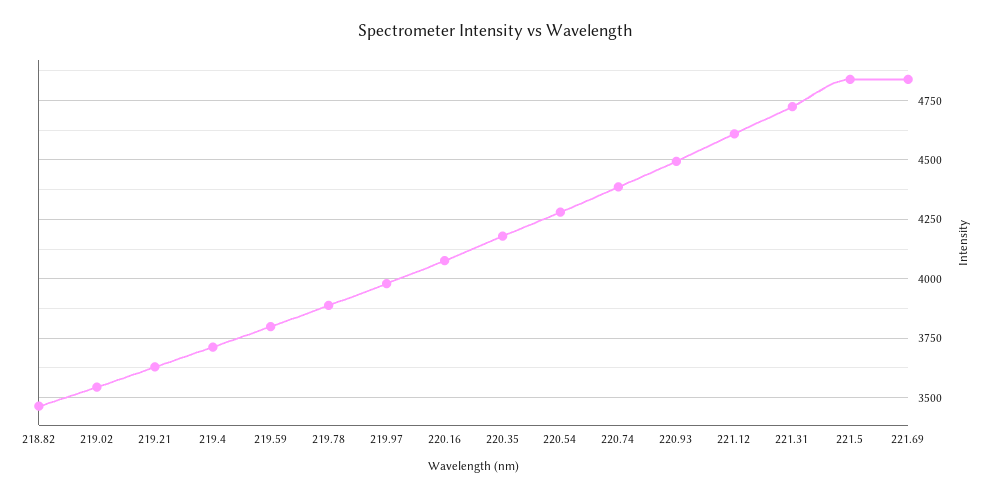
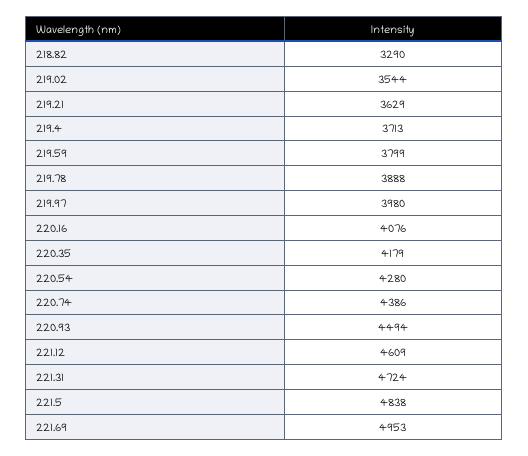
  {
-   "218.82": 3450,
+   "218.82": 3290,
    "219.02": 3544,
    "219.21": 3629,
    "219.4": 3713,
    "219.59": 3799,
    "219.78": 3888,
    "219.97": 3980,
    "220.16": 4076,
    "220.35": 4179,
    "220.54": 4280,
    "220.74": 4386,
    "220.93": 4494,
    "221.12": 4609,
    "221.31": 4724,
    "221.5": 4838,
-   "221.69": 4850
+   "221.69": 4953
  }

